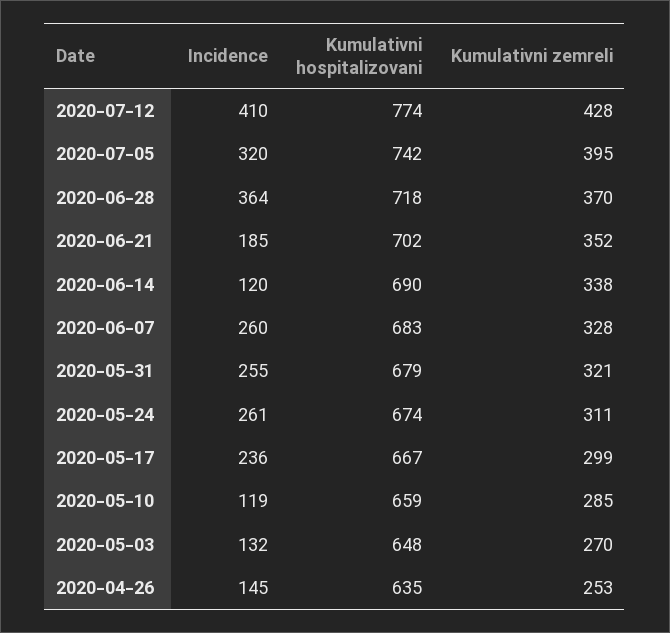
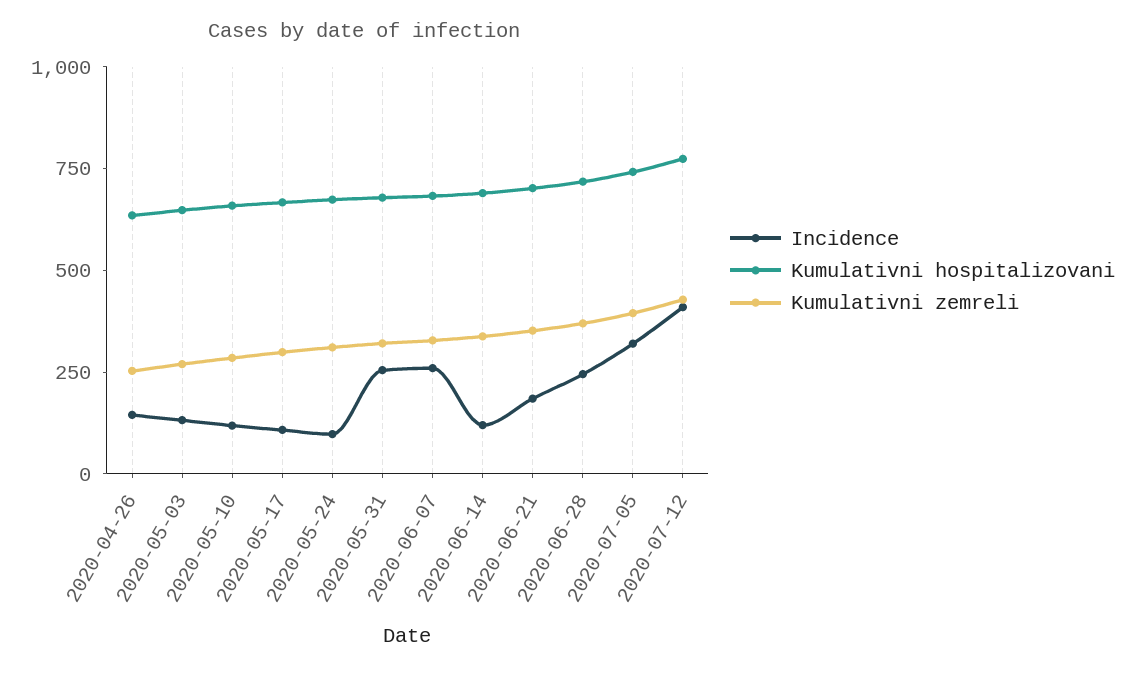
  {
    "Incidence": {
      "2020-07-12": 410,
      "2020-07-05": 320,
-     "2020-06-28": 364,
+     "2020-06-28": 250,
      "2020-06-21": 185,
      "2020-06-14": 120,
      "2020-06-07": 260,
      "2020-05-31": 255,
-     "2020-05-24": 261,
+     "2020-05-24": 100,
-     "2020-05-17": 236,
+     "2020-05-17": 100,
      "2020-05-10": 119,
      "2020-05-03": 132,
      "2020-04-26": 145
    },
    "Kumulativni hospitalizovani": {
      "2020-07-12": 774,
      "2020-07-05": 742,
      "2020-06-28": 718,
      "2020-06-21": 702,
      "2020-06-14": 690,
      "2020-06-07": 683,
      "2020-05-31": 679,
      "2020-05-24": 674,
      "2020-05-17": 667,
      "2020-05-10": 659,
      "2020-05-03": 648,
      "2020-04-26": 635
    },
    "Kumulativni zemreli": {
      "2020-07-12": 428,
      "2020-07-05": 395,
      "2020-06-28": 370,
      "2020-06-21": 352,
      "2020-06-14": 338,
      "2020-06-07": 328,
      "2020-05-31": 321,
      "2020-05-24": 311,
      "2020-05-17": 299,
      "2020-05-10": 285,
      "2020-05-03": 270,
      "2020-04-26": 253
    }
  }

